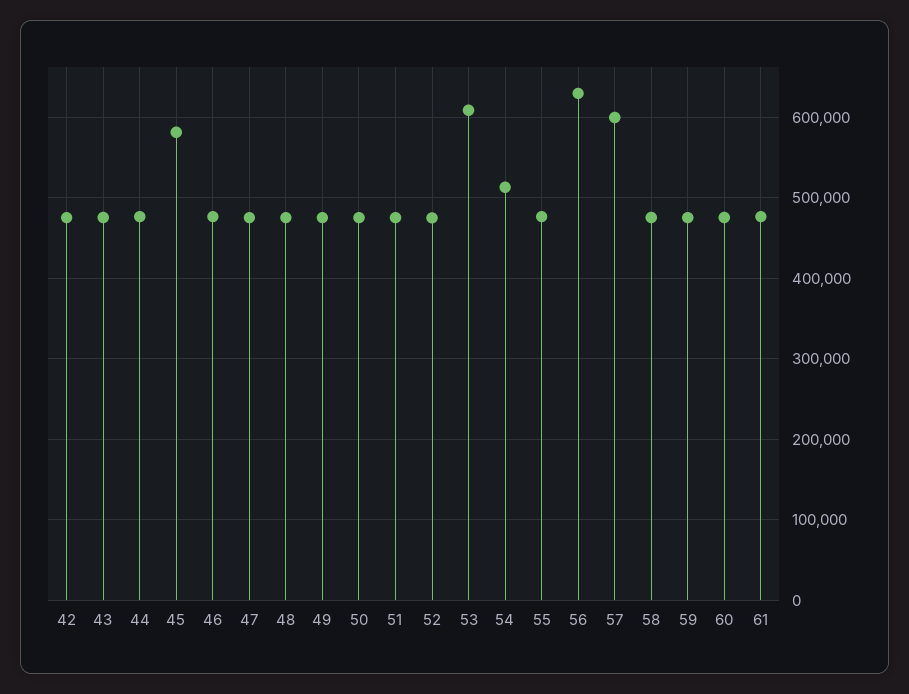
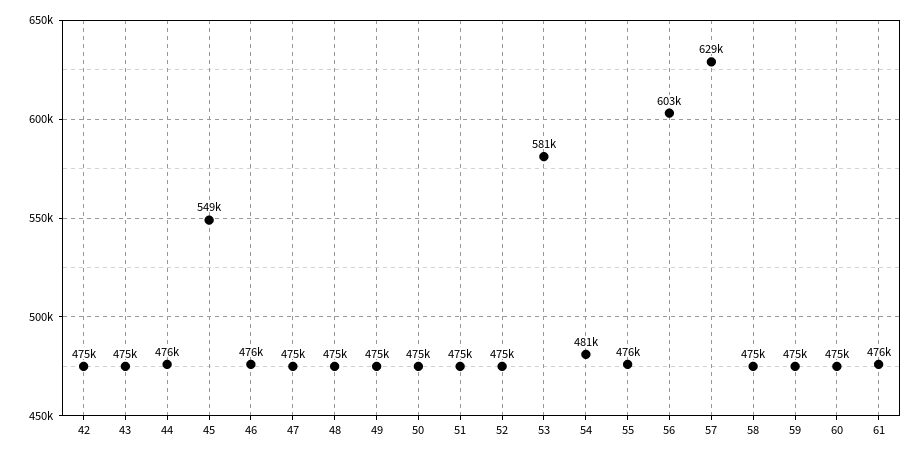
  {
    "42": 475000,
    "43": 475000,
    "44": 476000,
-   "45": 580000,
+   "45": 549000,
    "46": 476000,
    "47": 475000,
    "48": 475000,
    "49": 475000,
    "50": 475000,
    "51": 475000,
    "52": 475000,
-   "53": 610000,
+   "53": 581000,
-   "54": 510000,
+   "54": 481000,
    "55": 476000,
-   "56": 630000,
+   "56": 603000,
-   "57": 600000,
+   "57": 629000,
    "58": 475000,
    "59": 475000,
    "60": 475000,
    "61": 476000
  }

